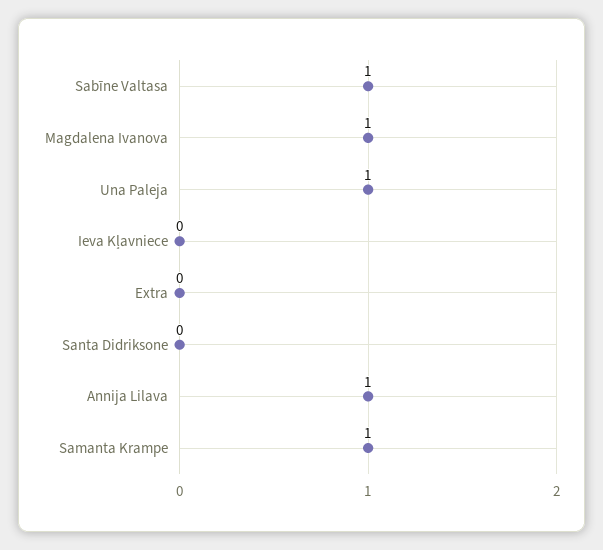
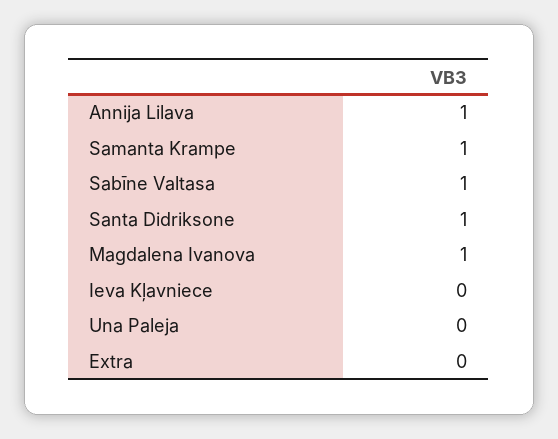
  {
    "Sabīne Valtasa": 1,
    "Magdalena Ivanova": 1,
-   "Una Paleja": 1,
+   "Una Paleja": 0,
    "Ieva Kļavniece": 0,
    "Extra": 0,
-   "Santa Didriksone": 0,
+   "Santa Didriksone": 1,
    "Annija Lilava": 1,
    "Samanta Krampe": 1
  }

